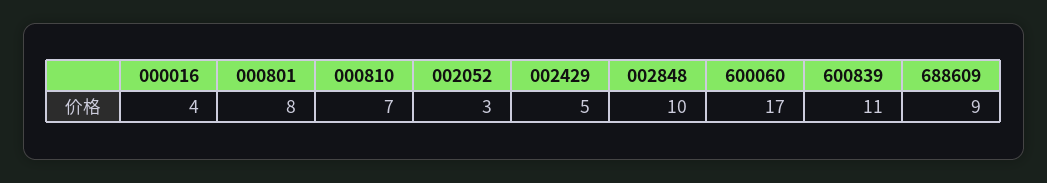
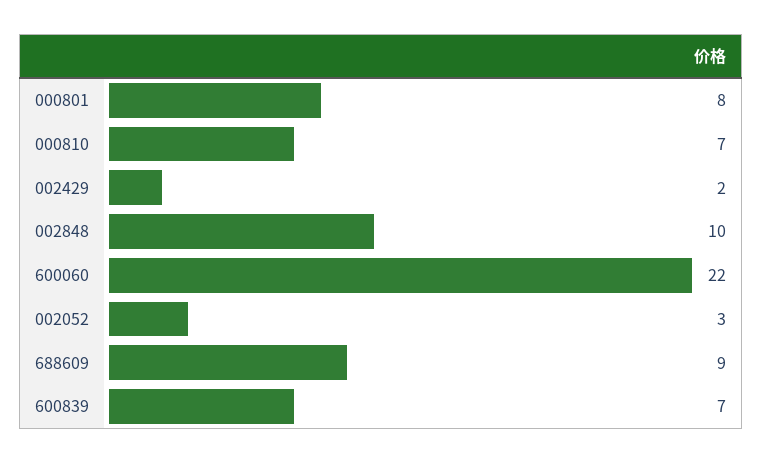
  {
-   "000016": 4,
    "000801": 8,
    "000810": 7,
    "002052": 3,
-   "002429": 5,
+   "002429": 2,
    "002848": 10,
-   "600060": 17,
+   "600060": 22,
-   "600839": 11,
+   "600839": 7,
    "688609": 9
  }

